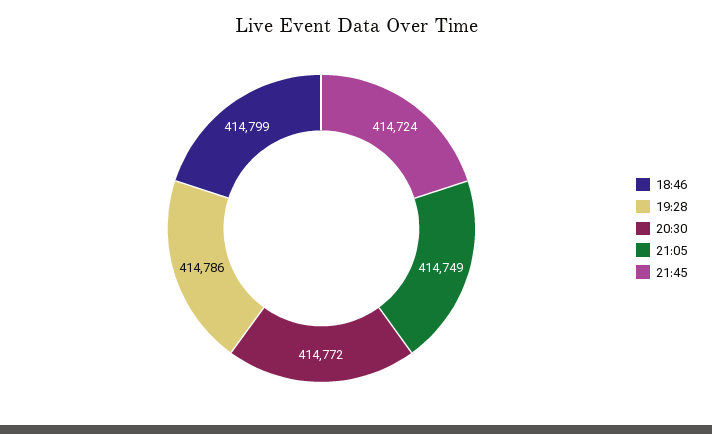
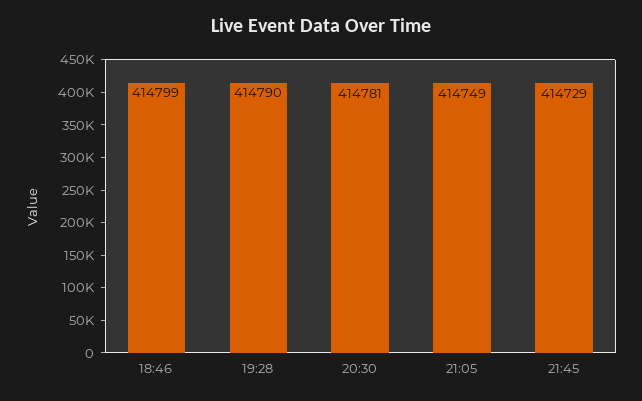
  {
    "18:46": 414799,
-   "19:28": 414786,
+   "19:28": 414790,
-   "20:30": 414772,
+   "20:30": 414781,
    "21:05": 414749,
-   "21:45": 414724
+   "21:45": 414729
  }

